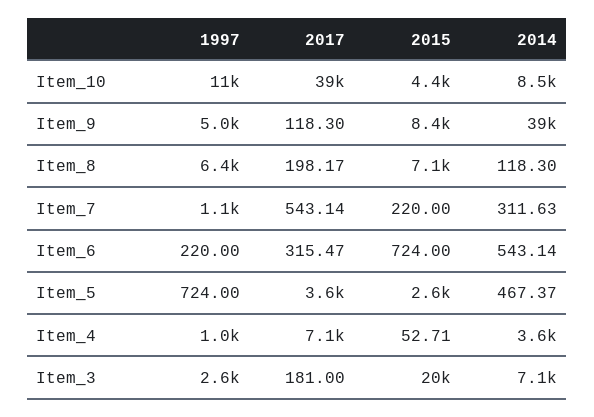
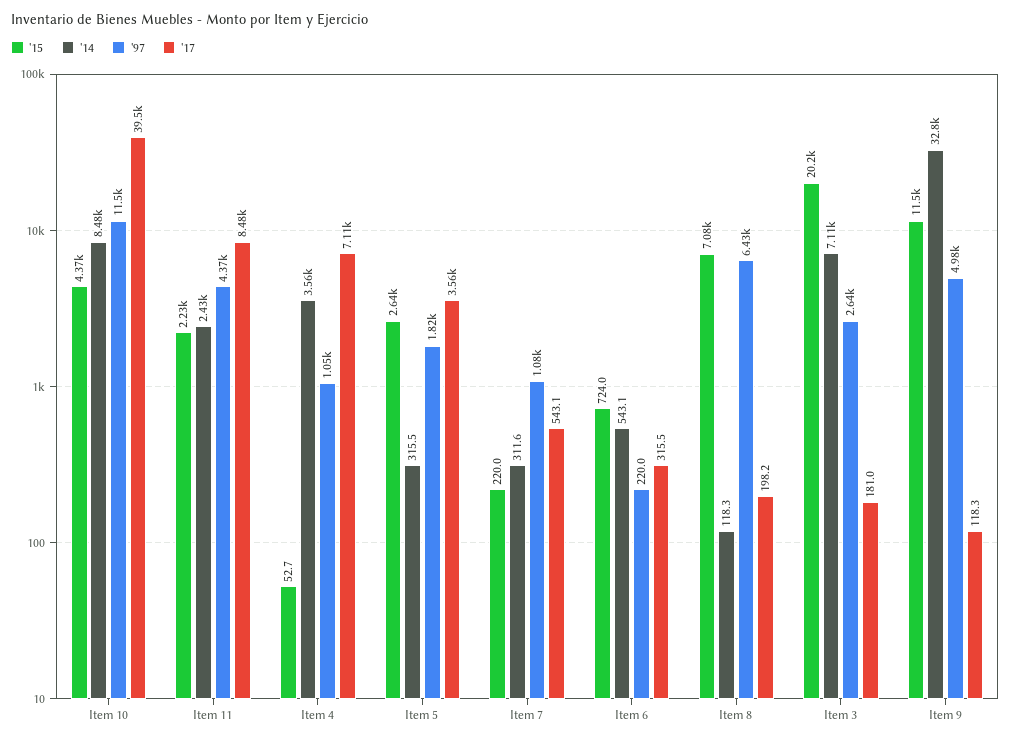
  {
    "1997": {
      "Item_10": 11500,
      "Item_9": 4980,
      "Item_8": 6430,
      "Item_7": 1080,
      "Item_6": 220,
-     "Item_5": 724,
+     "Item_5": 1820,
      "Item_4": 1050,
-     "Item_3": 2640
+     "Item_3": 2640,
+     "Item 11": 4370
    },
    "2017": {
      "Item_10": 39500,
      "Item_9": 118.3,
      "Item_8": 198.17,
      "Item_7": 543.14,
      "Item_6": 315.47,
      "Item_5": 3560,
      "Item_4": 7110,
-     "Item_3": 181
+     "Item_3": 181,
+     "Item 11": 8480
    },
    "2015": {
      "Item_10": 4370,
-     "Item_9": 8400,
+     "Item_9": 11500,
      "Item_8": 7080,
      "Item_7": 220,
      "Item_6": 724,
      "Item_5": 2640,
      "Item_4": 52.71,
-     "Item_3": 20200
+     "Item_3": 20200,
+     "Item 11": 2230
    },
    "2014": {
      "Item_10": 8480,
-     "Item_9": 39000,
+     "Item_9": 32800,
      "Item_8": 118.3,
      "Item_7": 311.63,
      "Item_6": 543.14,
-     "Item_5": 467.37,
+     "Item_5": 315.5,
      "Item_4": 3560,
-     "Item_3": 7110
+     "Item_3": 7110,
+     "Item 11": 2430
    }
  }

